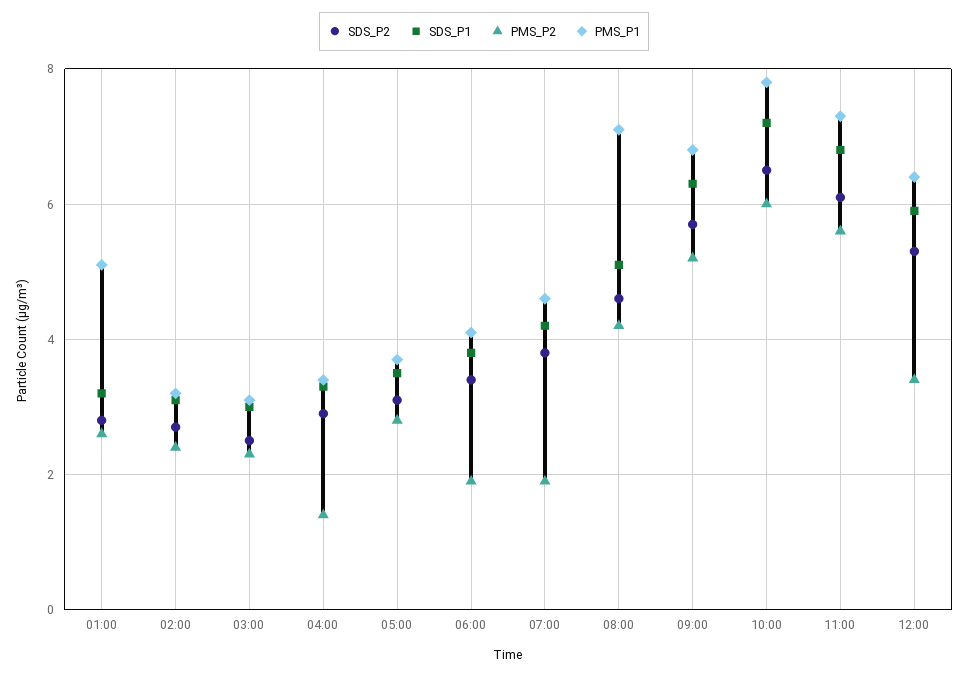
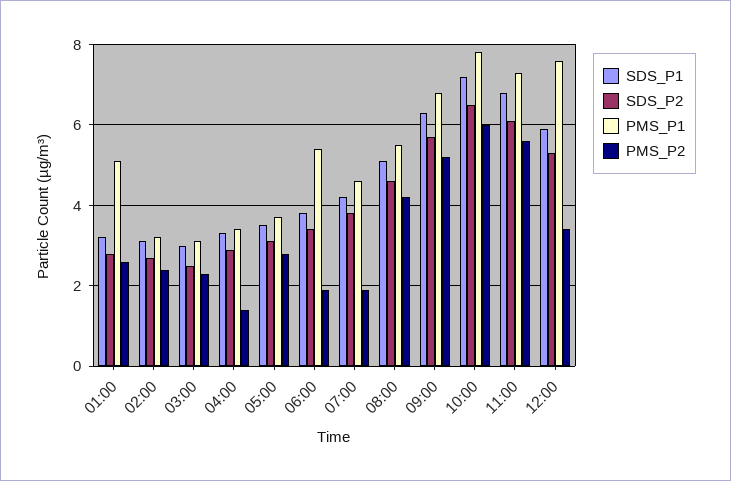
  {
    "SDS_P2": {
      "01:00": 3,
      "02:00": 2.5,
      "03:00": 2.5,
      "04:00": 3,
      "05:00": 3,
      "06:00": 3.5,
      "07:00": 4,
      "08:00": 4.5,
      "09:00": 5.5,
      "10:00": 6.5,
      "11:00": 6,
      "12:00": 5.5
    },
    "SDS_P1": {
      "01:00": 3,
      "02:00": 3,
      "03:00": 3,
      "04:00": 3.5,
      "05:00": 3.5,
      "06:00": 4,
      "07:00": 4,
      "08:00": 5,
      "09:00": 6.5,
      "10:00": 7,
      "11:00": 7,
      "12:00": 6
    },
    "PMS_P2": {
      "01:00": 2.5,
      "02:00": 2.5,
      "03:00": 2.5,
      "04:00": 1.5,
      "05:00": 3,
      "06:00": 2,
      "07:00": 2,
      "08:00": 4,
      "09:00": 5,
      "10:00": 6,
      "11:00": 5.5,
      "12:00": 3.5
    },
    "PMS_P1": {
      "01:00": 5,
      "02:00": 3,
      "03:00": 3,
      "04:00": 3.5,
      "05:00": 3.5,
-     "06:00": 4,
+     "06:00": 5.5,
      "07:00": 4.5,
-     "08:00": 7,
+     "08:00": 5.5,
      "09:00": 7,
      "10:00": 8,
      "11:00": 7.5,
-     "12:00": 6.5
+     "12:00": 7.5
    }
  }

